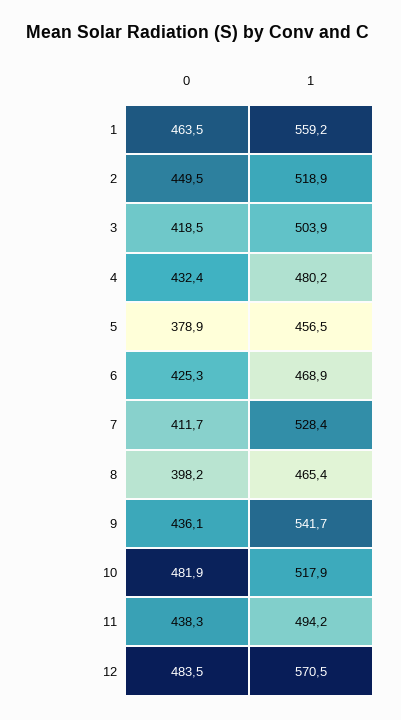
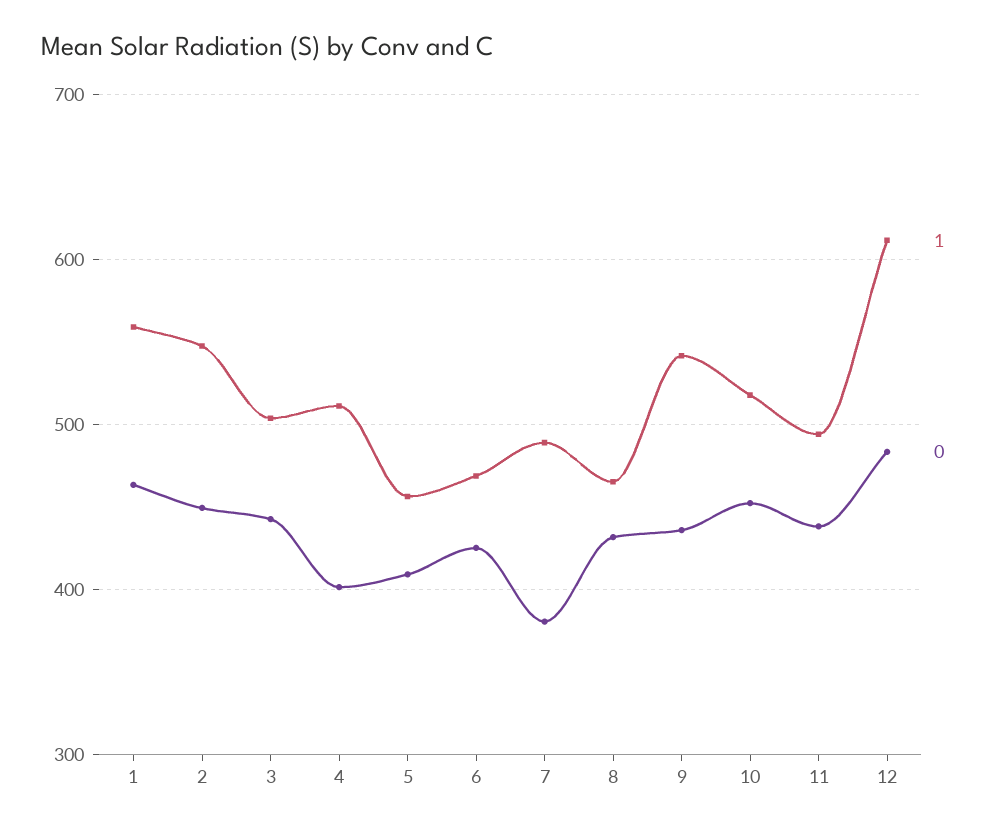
  {
    "0": {
      "1": 463.5,
      "2": 449.5,
-     "3": 418.5,
+     "3": 440,
-     "4": 432.4,
+     "4": 400,
-     "5": 378.9,
+     "5": 410,
      "6": 425.3,
-     "7": 411.7,
+     "7": 380,
-     "8": 398.2,
+     "8": 430,
      "9": 436.1,
-     "10": 481.9,
+     "10": 450,
      "11": 438.3,
      "12": 483.5
    },
    "1": {
      "1": 559.2,
-     "2": 518.9,
+     "2": 550,
      "3": 503.9,
-     "4": 480.2,
+     "4": 510,
      "5": 456.5,
      "6": 468.9,
-     "7": 528.4,
+     "7": 490,
      "8": 465.4,
      "9": 541.7,
      "10": 517.9,
      "11": 494.2,
-     "12": 570.5
+     "12": 610
    }
  }

